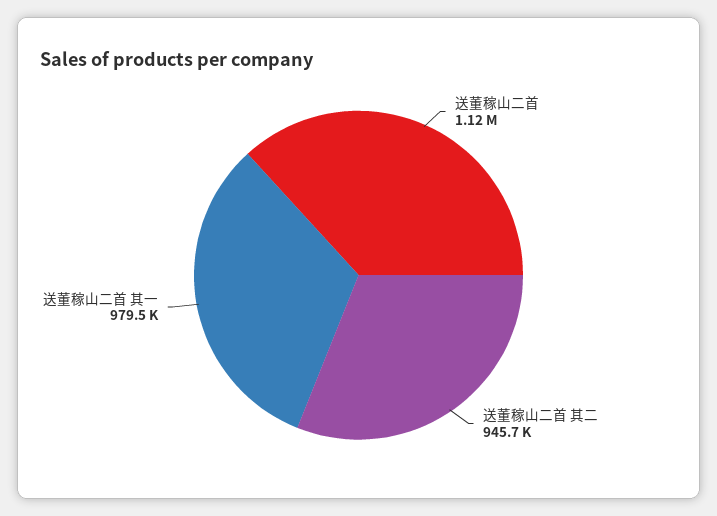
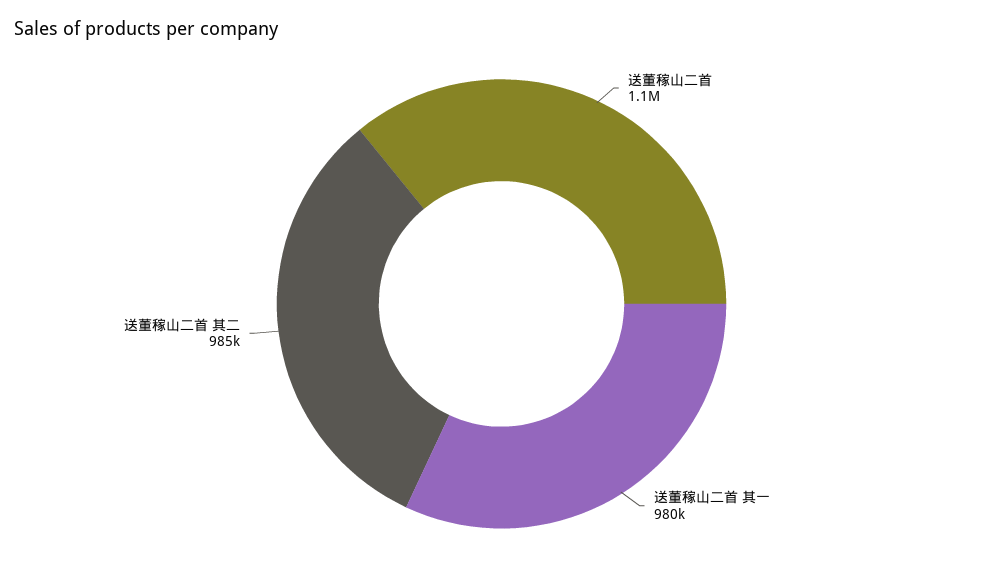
  {
    "送董稼山二首": 1120000,
-   "送董稼山二首 其二": 945700,
+   "送董稼山二首 其二": 985000,
    "送董稼山二首 其一": 979500
  }

